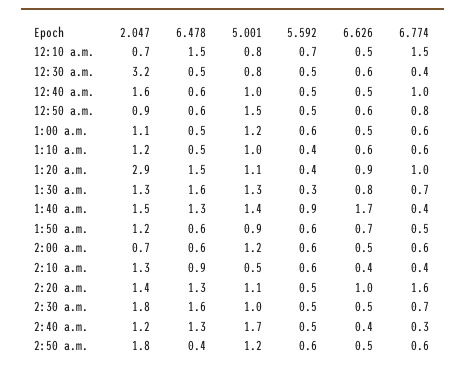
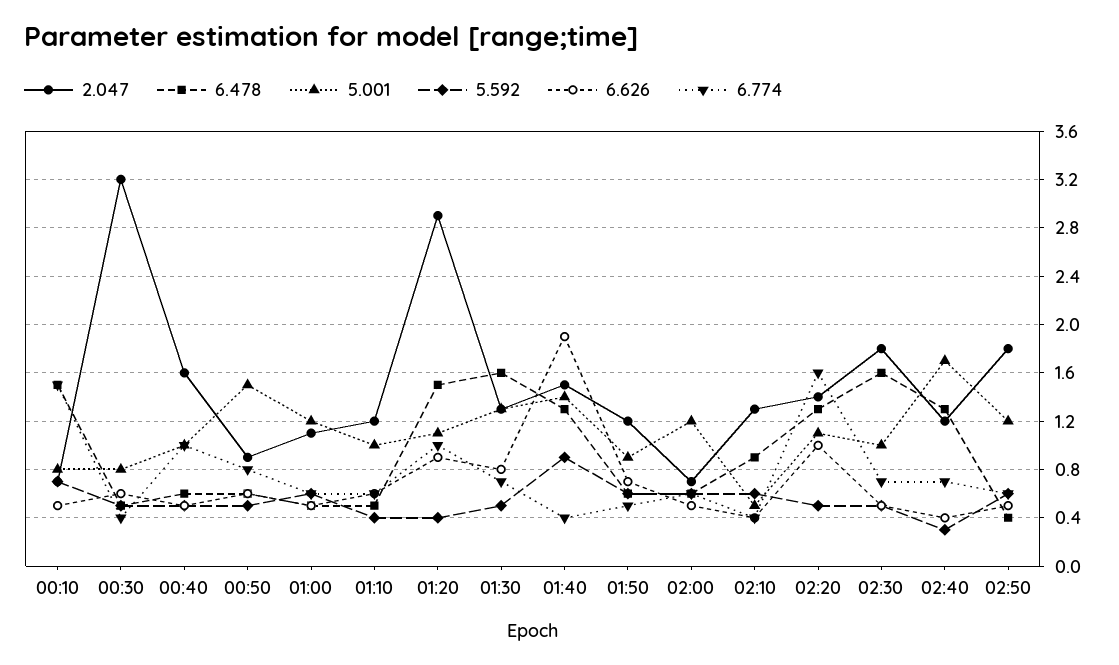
  {
    "2.047": {
      "12:10 a.m.": 0.7,
      "12:30 a.m.": 3.2,
      "12:40 a.m.": 1.6,
      "12:50 a.m.": 0.9,
      "1:00 a.m.": 1.1,
      "1:10 a.m.": 1.2,
      "1:20 a.m.": 2.9,
      "1:30 a.m.": 1.3,
      "1:40 a.m.": 1.5,
      "1:50 a.m.": 1.2,
      "2:00 a.m.": 0.7,
      "2:10 a.m.": 1.3,
      "2:20 a.m.": 1.4,
      "2:30 a.m.": 1.8,
      "2:40 a.m.": 1.2,
      "2:50 a.m.": 1.8
    },
    "6.478": {
      "12:10 a.m.": 1.5,
      "12:30 a.m.": 0.5,
      "12:40 a.m.": 0.6,
      "12:50 a.m.": 0.6,
      "1:00 a.m.": 0.5,
      "1:10 a.m.": 0.5,
      "1:20 a.m.": 1.5,
      "1:30 a.m.": 1.6,
      "1:40 a.m.": 1.3,
      "1:50 a.m.": 0.6,
      "2:00 a.m.": 0.6,
      "2:10 a.m.": 0.9,
      "2:20 a.m.": 1.3,
      "2:30 a.m.": 1.6,
      "2:40 a.m.": 1.3,
      "2:50 a.m.": 0.4
    },
    "5.001": {
      "12:10 a.m.": 0.8,
      "12:30 a.m.": 0.8,
      "12:40 a.m.": 1,
      "12:50 a.m.": 1.5,
      "1:00 a.m.": 1.2,
      "1:10 a.m.": 1,
      "1:20 a.m.": 1.1,
      "1:30 a.m.": 1.3,
      "1:40 a.m.": 1.4,
      "1:50 a.m.": 0.9,
      "2:00 a.m.": 1.2,
      "2:10 a.m.": 0.5,
      "2:20 a.m.": 1.1,
      "2:30 a.m.": 1,
      "2:40 a.m.": 1.7,
      "2:50 a.m.": 1.2
    },
    "5.592": {
      "12:10 a.m.": 0.7,
      "12:30 a.m.": 0.5,
      "12:40 a.m.": 0.5,
      "12:50 a.m.": 0.5,
      "1:00 a.m.": 0.6,
      "1:10 a.m.": 0.4,
      "1:20 a.m.": 0.4,
-     "1:30 a.m.": 0.3,
+     "1:30 a.m.": 0.5,
      "1:40 a.m.": 0.9,
      "1:50 a.m.": 0.6,
      "2:00 a.m.": 0.6,
      "2:10 a.m.": 0.6,
      "2:20 a.m.": 0.5,
      "2:30 a.m.": 0.5,
-     "2:40 a.m.": 0.5,
+     "2:40 a.m.": 0.3,
      "2:50 a.m.": 0.6
    },
    "6.626": {
      "12:10 a.m.": 0.5,
      "12:30 a.m.": 0.6,
      "12:40 a.m.": 0.5,
      "12:50 a.m.": 0.6,
      "1:00 a.m.": 0.5,
      "1:10 a.m.": 0.6,
      "1:20 a.m.": 0.9,
      "1:30 a.m.": 0.8,
-     "1:40 a.m.": 1.7,
+     "1:40 a.m.": 1.9,
      "1:50 a.m.": 0.7,
      "2:00 a.m.": 0.5,
      "2:10 a.m.": 0.4,
      "2:20 a.m.": 1,
      "2:30 a.m.": 0.5,
      "2:40 a.m.": 0.4,
      "2:50 a.m.": 0.5
    },
    "6.774": {
      "12:10 a.m.": 1.5,
      "12:30 a.m.": 0.4,
      "12:40 a.m.": 1,
      "12:50 a.m.": 0.8,
      "1:00 a.m.": 0.6,
      "1:10 a.m.": 0.6,
      "1:20 a.m.": 1,
      "1:30 a.m.": 0.7,
      "1:40 a.m.": 0.4,
      "1:50 a.m.": 0.5,
      "2:00 a.m.": 0.6,
      "2:10 a.m.": 0.4,
      "2:20 a.m.": 1.6,
      "2:30 a.m.": 0.7,
-     "2:40 a.m.": 0.3,
+     "2:40 a.m.": 0.7,
      "2:50 a.m.": 0.6
    }
  }

